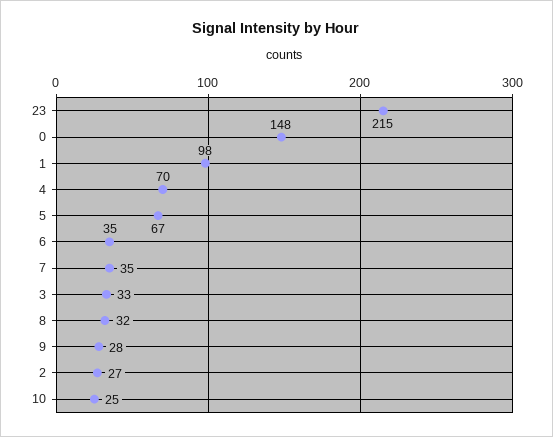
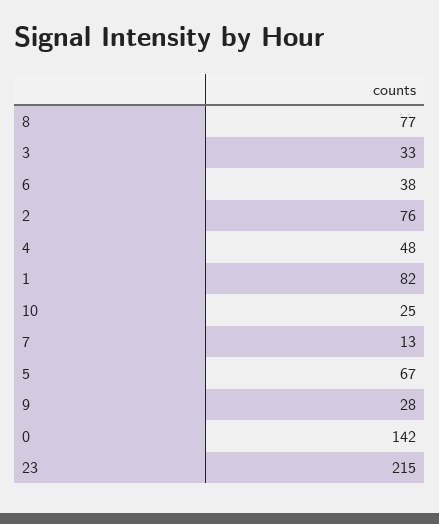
  {
    "23": 215,
-   "0": 148,
+   "0": 142,
-   "1": 98,
+   "1": 82,
-   "4": 70,
+   "4": 48,
    "5": 67,
-   "6": 35,
+   "6": 38,
-   "7": 35,
+   "7": 13,
    "3": 33,
-   "8": 32,
+   "8": 77,
    "9": 28,
-   "2": 27,
+   "2": 76,
    "10": 25
  }

